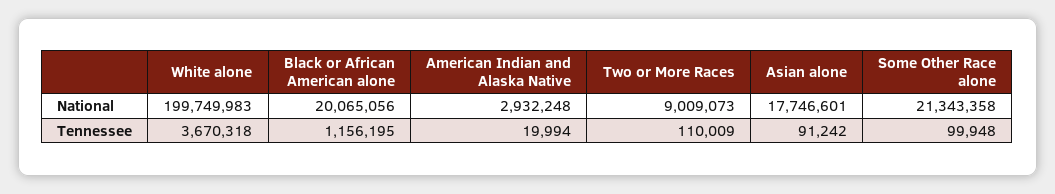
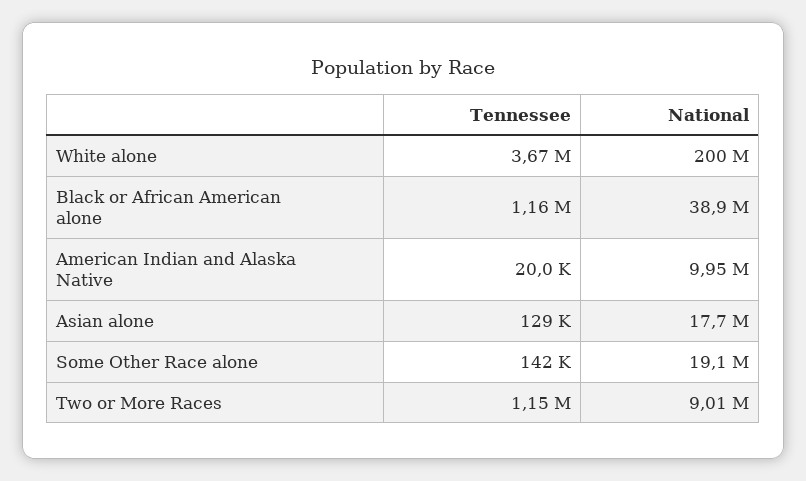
  {
    "White alone": {
      "National": 199749983,
      "Tennessee": 3670318
    },
    "Black or African American alone": {
-     "National": 20065056,
+     "National": 38900000,
      "Tennessee": 1156195
    },
    "American Indian and Alaska Native": {
-     "National": 2932248,
+     "National": 9950000,
      "Tennessee": 19994
    },
    "Two or More Races": {
      "National": 9009073,
-     "Tennessee": 110009
+     "Tennessee": 1150000
    },
    "Asian alone": {
      "National": 17746601,
-     "Tennessee": 91242
+     "Tennessee": 129000
    },
    "Some Other Race alone": {
-     "National": 21343358,
+     "National": 19100000,
-     "Tennessee": 99948
+     "Tennessee": 142000
    }
  }

